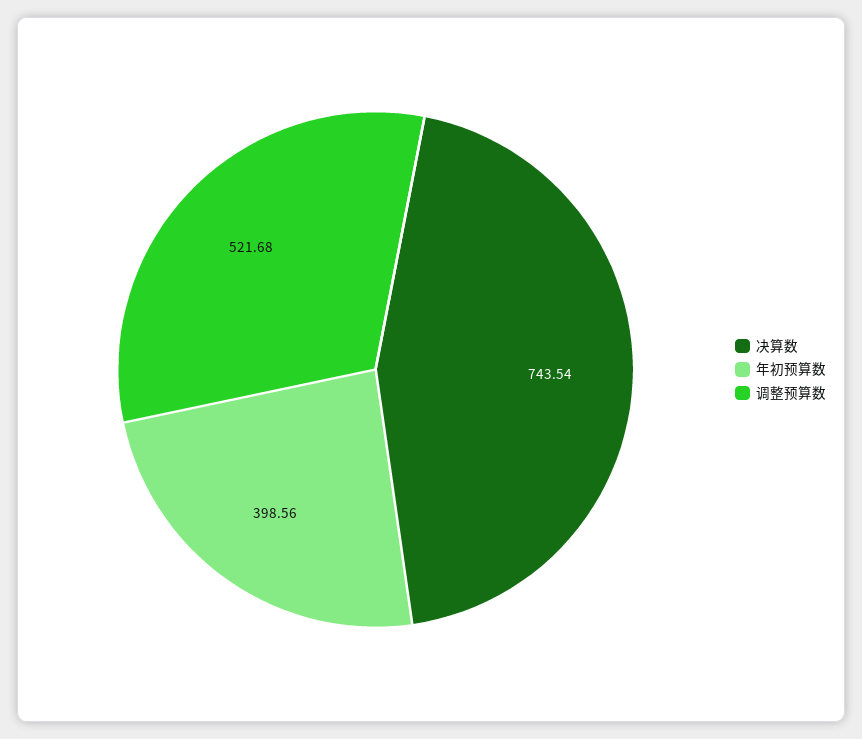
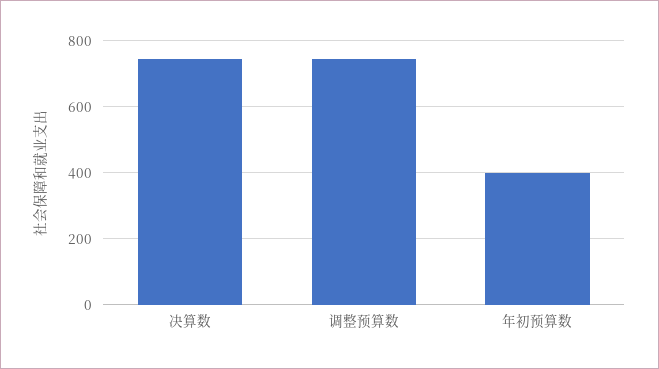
  {
    "决算数": 743.54,
    "年初预算数": 398.56,
-   "调整预算数": 521.68
+   "调整预算数": 740
  }

